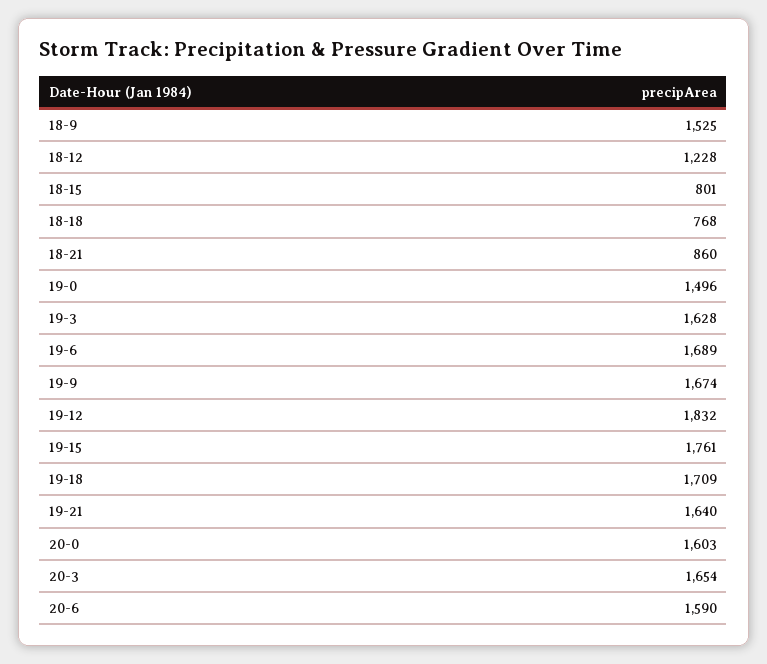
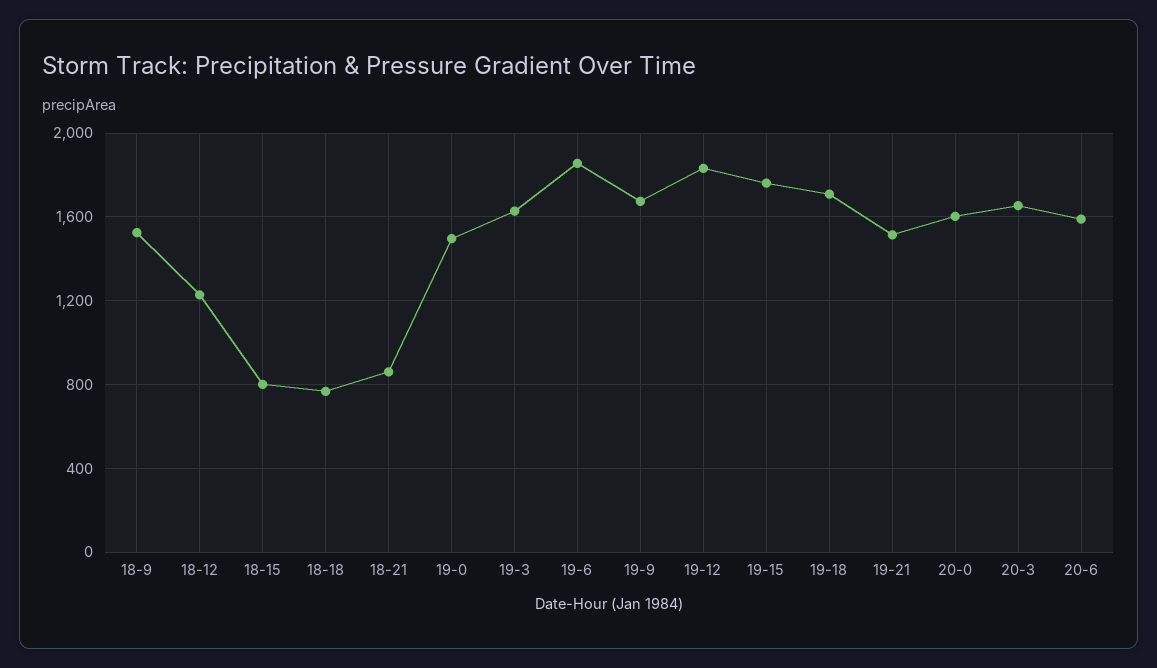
  {
    "18-9": 1525,
    "18-12": 1228,
    "18-15": 801,
    "18-18": 768,
    "18-21": 860,
    "19-0": 1496,
    "19-3": 1628,
-   "19-6": 1689,
+   "19-6": 1850,
    "19-9": 1674,
    "19-12": 1832,
    "19-15": 1761,
    "19-18": 1709,
-   "19-21": 1640,
+   "19-21": 1500,
    "20-0": 1603,
    "20-3": 1654,
    "20-6": 1590
  }

